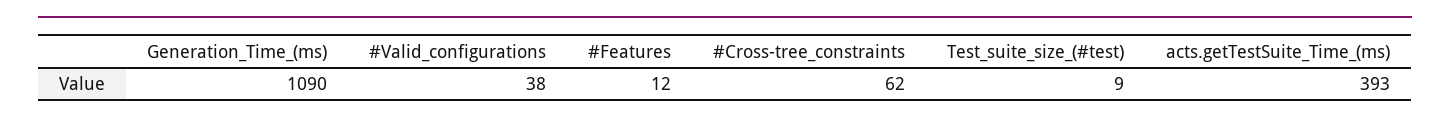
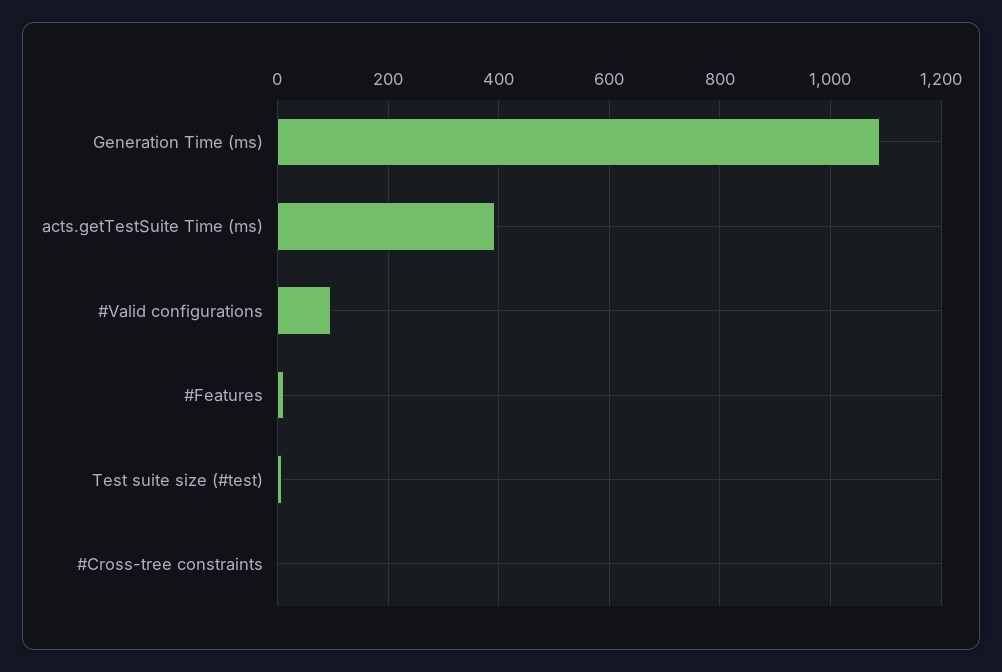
  {
    "Generation_Time_(ms)": 1090,
-   "#Valid_configurations": 38,
+   "#Valid_configurations": 100,
    "#Features": 12,
-   "#Cross-tree_constraints": 62,
+   "#Cross-tree_constraints": 0,
    "Test_suite_size_(#test)": 9,
    "acts.getTestSuite_Time_(ms)": 393
  }

